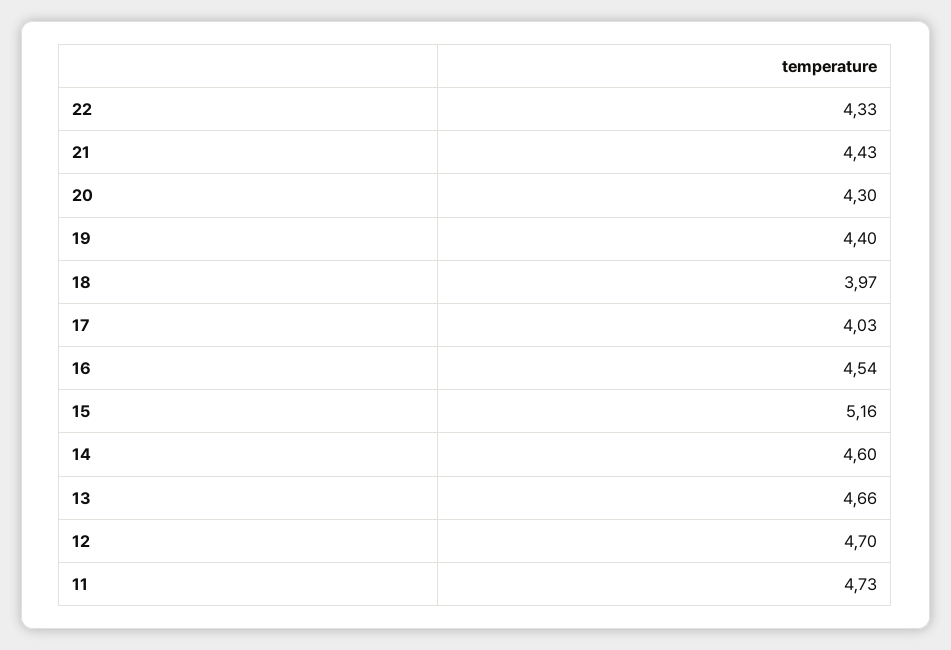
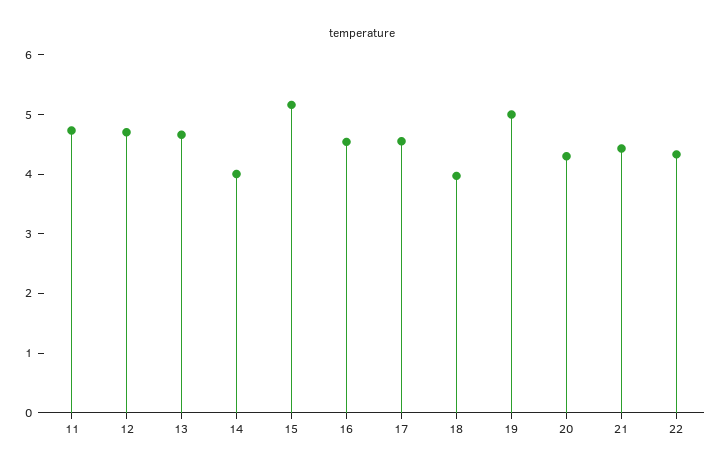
  {
    "22": 4.33,
    "21": 4.43,
    "20": 4.3,
-   "19": 4.4,
+   "19": 5,
    "18": 3.97,
-   "17": 4.03,
+   "17": 4.6,
    "16": 4.54,
    "15": 5.16,
-   "14": 4.6,
+   "14": 4,
    "13": 4.66,
    "12": 4.7,
    "11": 4.73
  }

